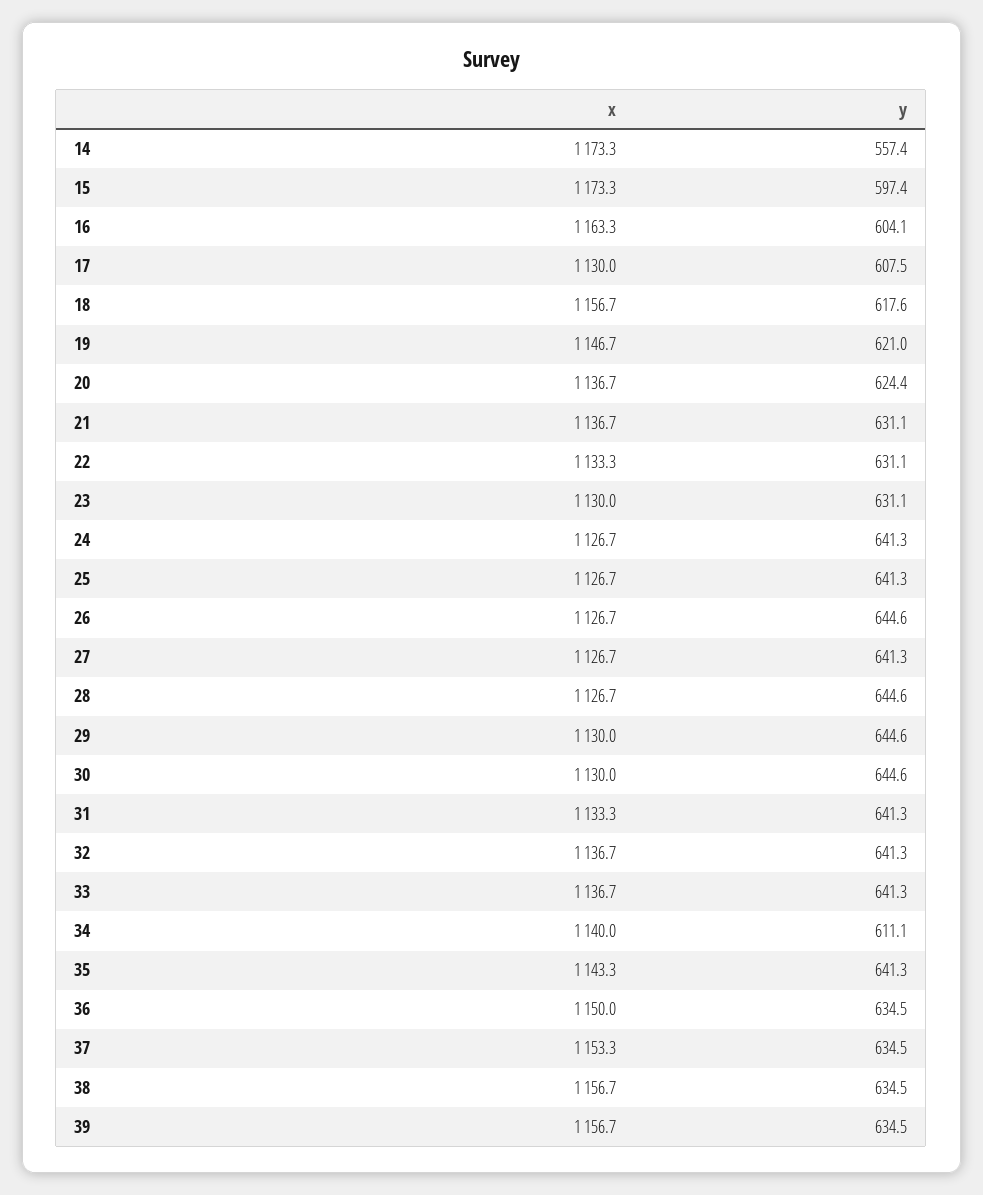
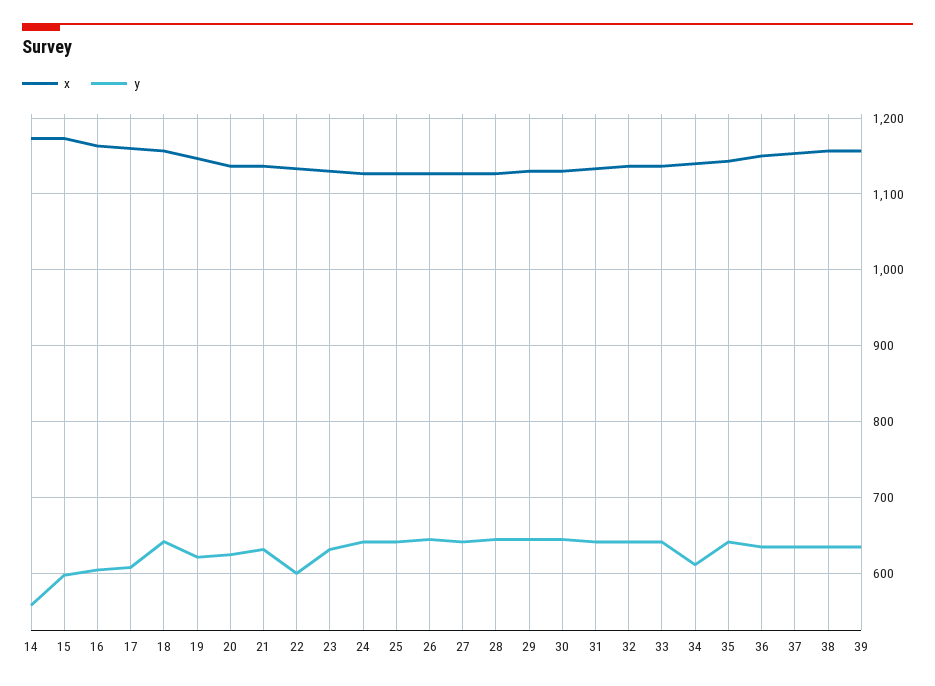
  {
    "x": {
      "14": 1173.3,
      "15": 1173.3,
      "16": 1163.3,
-     "17": 1130,
+     "17": 1160,
      "18": 1156.7,
      "19": 1146.7,
      "20": 1136.7,
      "21": 1136.7,
      "22": 1133.3,
      "23": 1130,
      "24": 1126.7,
      "25": 1126.7,
      "26": 1126.7,
      "27": 1126.7,
      "28": 1126.7,
      "29": 1130,
      "30": 1130,
      "31": 1133.3,
      "32": 1136.7,
      "33": 1136.7,
      "34": 1140,
      "35": 1143.3,
      "36": 1150,
      "37": 1153.3,
      "38": 1156.7,
      "39": 1156.7
    },
    "y": {
      "14": 557.4,
      "15": 597.4,
      "16": 604.1,
      "17": 607.5,
-     "18": 617.6,
+     "18": 640,
      "19": 621,
      "20": 624.4,
      "21": 631.1,
-     "22": 631.1,
+     "22": 600,
      "23": 631.1,
      "24": 641.3,
      "25": 641.3,
      "26": 644.6,
      "27": 641.3,
      "28": 644.6,
      "29": 644.6,
      "30": 644.6,
      "31": 641.3,
      "32": 641.3,
      "33": 641.3,
      "34": 611.1,
      "35": 641.3,
      "36": 634.5,
      "37": 634.5,
      "38": 634.5,
      "39": 634.5
    }
  }

